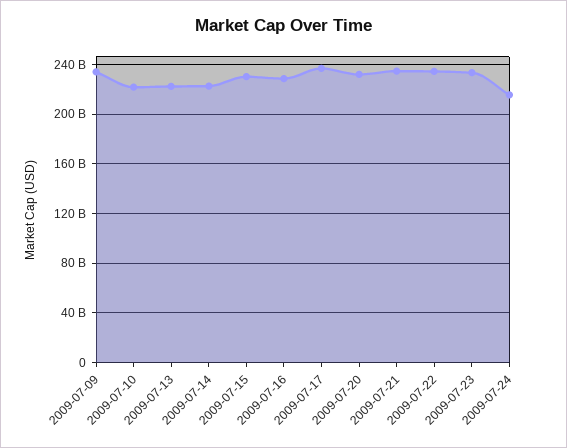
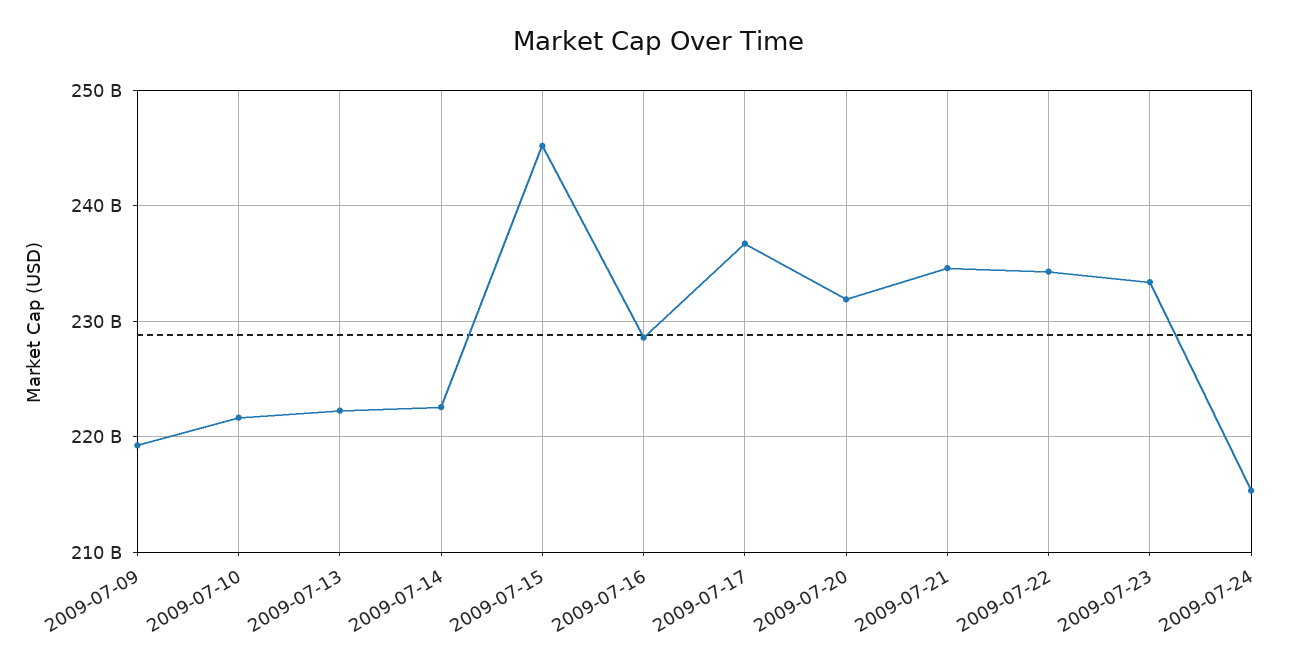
  {
-   "2009-07-09": 235000000000,
+   "2009-07-09": 219000000000,
    "2009-07-10": 222000000000,
    "2009-07-13": 222000000000,
    "2009-07-14": 223000000000,
-   "2009-07-15": 230000000000,
+   "2009-07-15": 245000000000,
    "2009-07-16": 229000000000,
    "2009-07-17": 237000000000,
    "2009-07-20": 232000000000,
    "2009-07-21": 235000000000,
    "2009-07-22": 234000000000,
    "2009-07-23": 233000000000,
    "2009-07-24": 215000000000
  }

